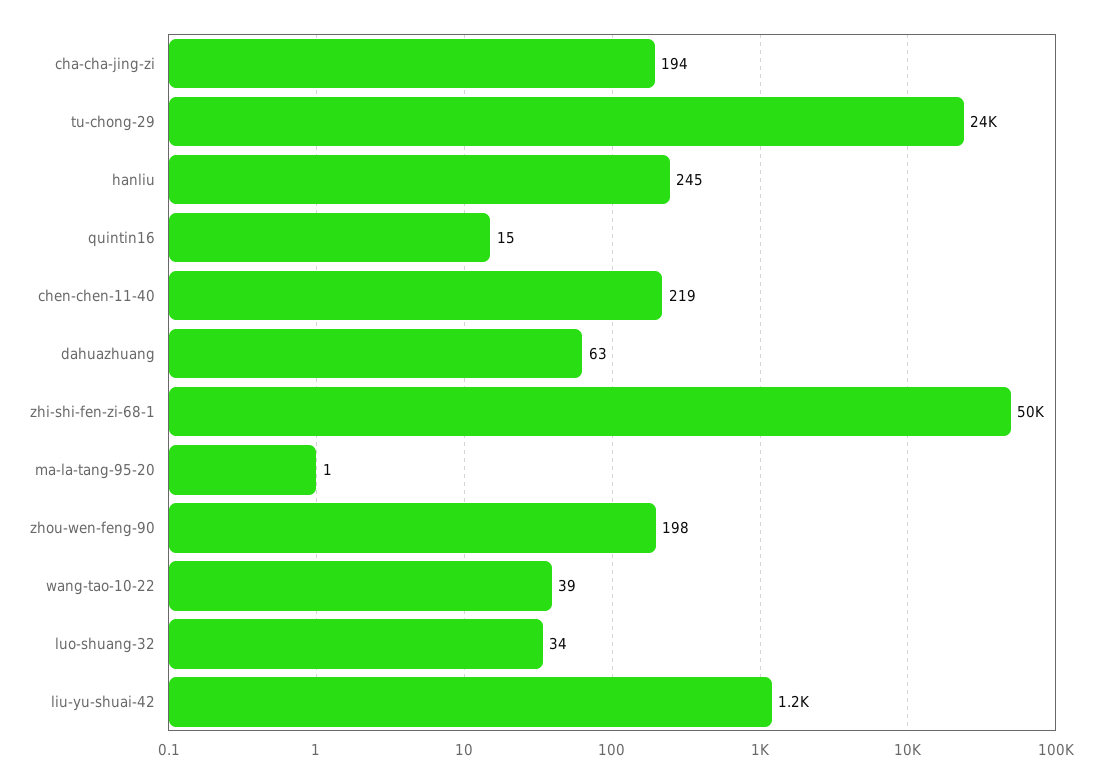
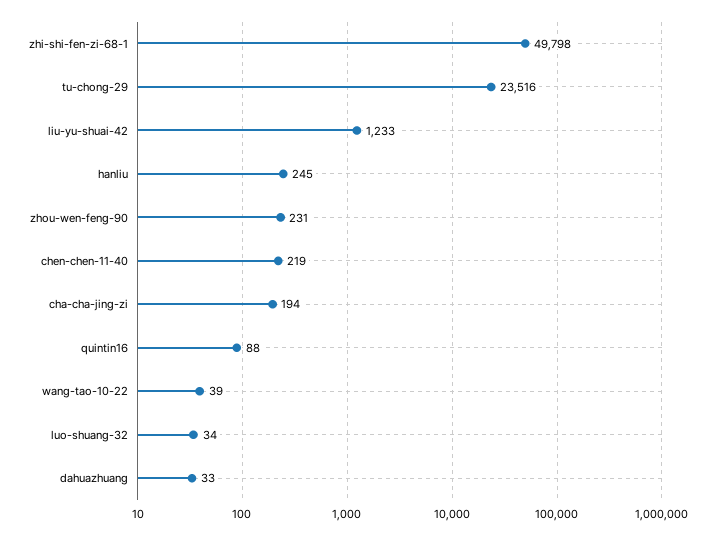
  {
    "cha-cha-jing-zi": 194,
    "tu-chong-29": 23516,
    "hanliu": 245,
-   "quintin16": 15,
+   "quintin16": 88,
    "chen-chen-11-40": 219,
-   "dahuazhuang": 63,
+   "dahuazhuang": 33,
    "zhi-shi-fen-zi-68-1": 49798,
-   "ma-la-tang-95-20": 1,
-   "zhou-wen-feng-90": 198,
+   "zhou-wen-feng-90": 231,
    "wang-tao-10-22": 39,
    "luo-shuang-32": 34,
    "liu-yu-shuai-42": 1233
  }

